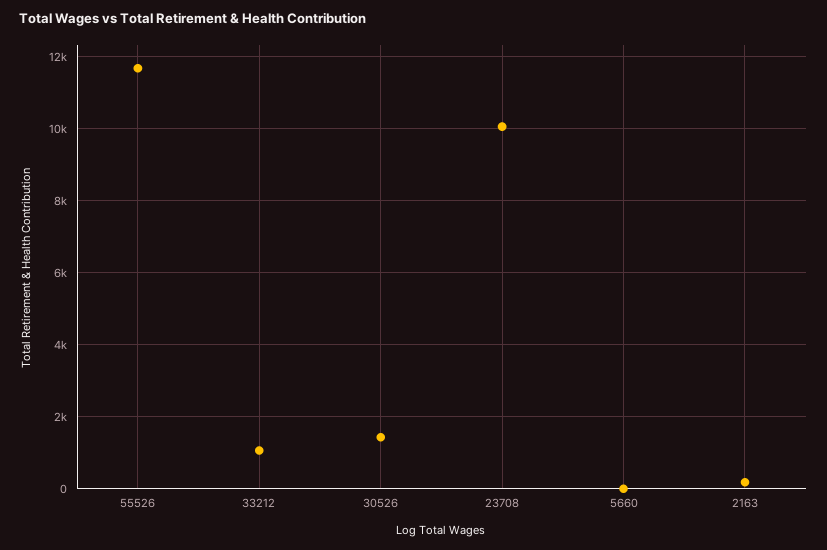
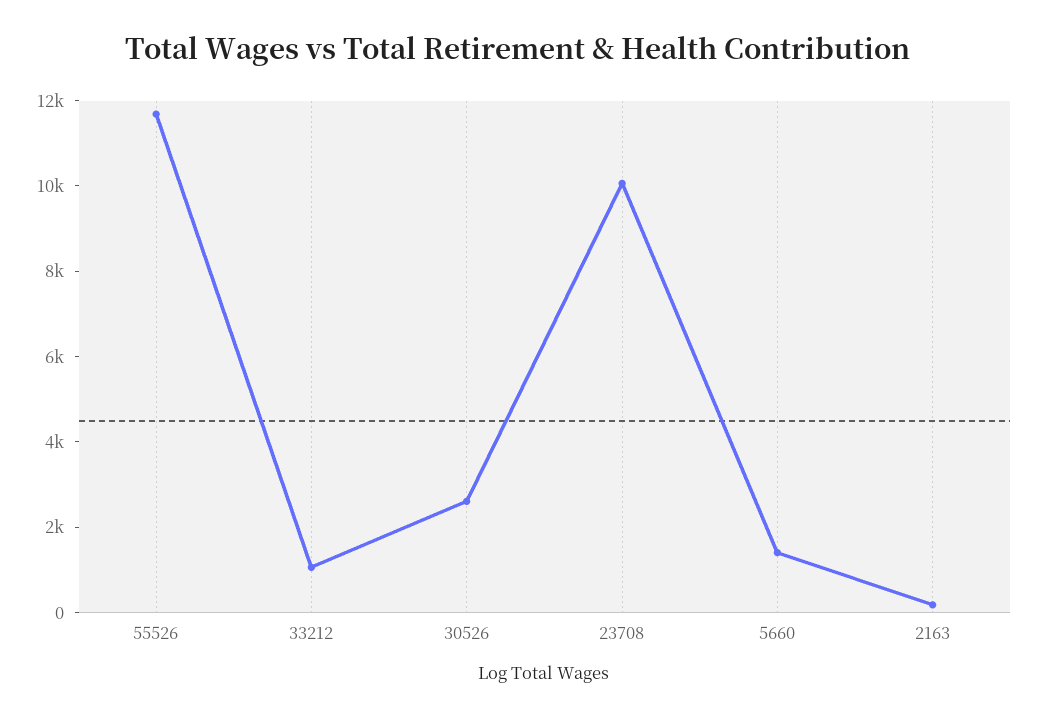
  {
    "55526": 11600,
    "33212": 1000,
-   "30526": 1400,
+   "30526": 2500,
    "23708": 10000,
-   "5660": 0,
+   "5660": 1500,
    "2163": 200
  }

